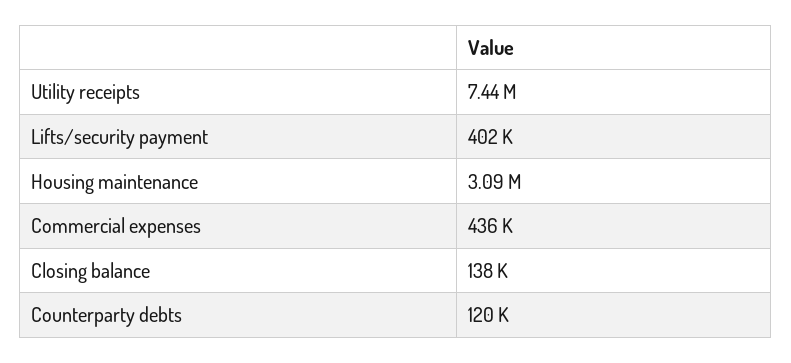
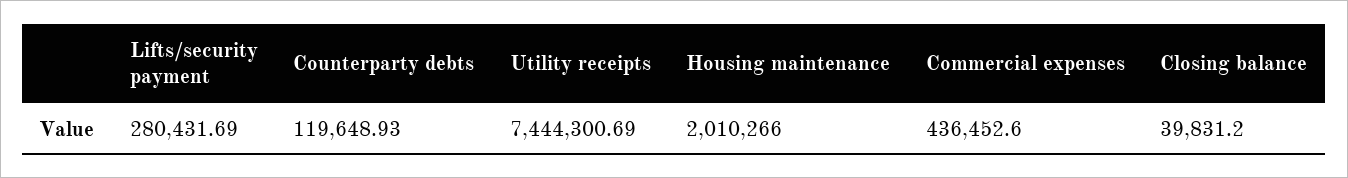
  {
    "Utility receipts": 7444300.69,
-   "Lifts/security payment": 402000,
+   "Lifts/security payment": 280431.69,
-   "Housing maintenance": 3090000,
+   "Housing maintenance": 2010266,
    "Commercial expenses": 436452.6,
-   "Closing balance": 138000,
+   "Closing balance": 39831.2,
    "Counterparty debts": 119648.93
  }

